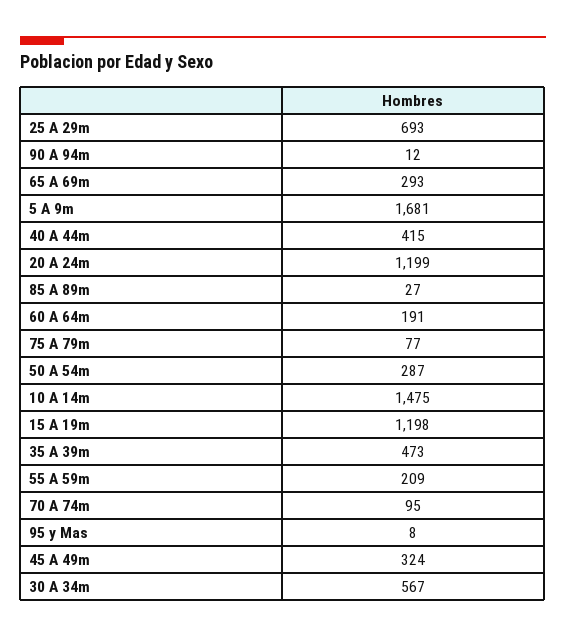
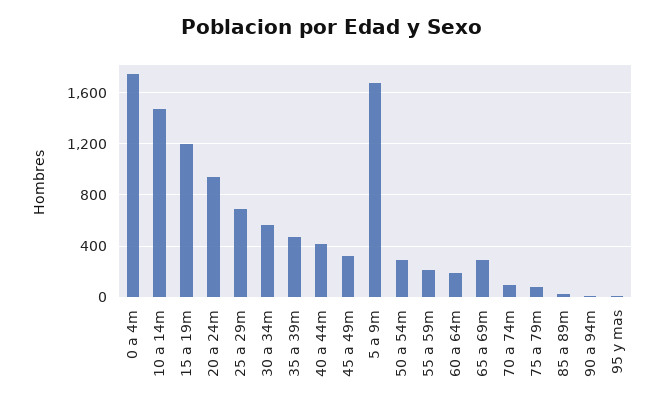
  {
    "25 A 29m": 693,
    "90 A 94m": 12,
    "65 A 69m": 293,
    "5 A 9m": 1681,
    "40 A 44m": 415,
-   "20 A 24m": 1199,
+   "20 A 24m": 950,
    "85 A 89m": 27,
    "60 A 64m": 191,
    "75 A 79m": 77,
    "50 A 54m": 287,
    "10 A 14m": 1475,
    "15 A 19m": 1198,
    "35 A 39m": 473,
    "55 A 59m": 209,
    "70 A 74m": 95,
    "95 y Mas": 8,
    "45 A 49m": 324,
-   "30 A 34m": 567
+   "30 A 34m": 567,
+   "0 a 4m": 1750
  }

